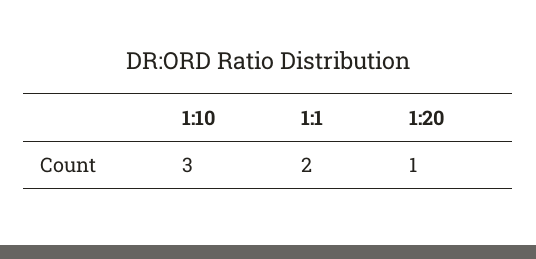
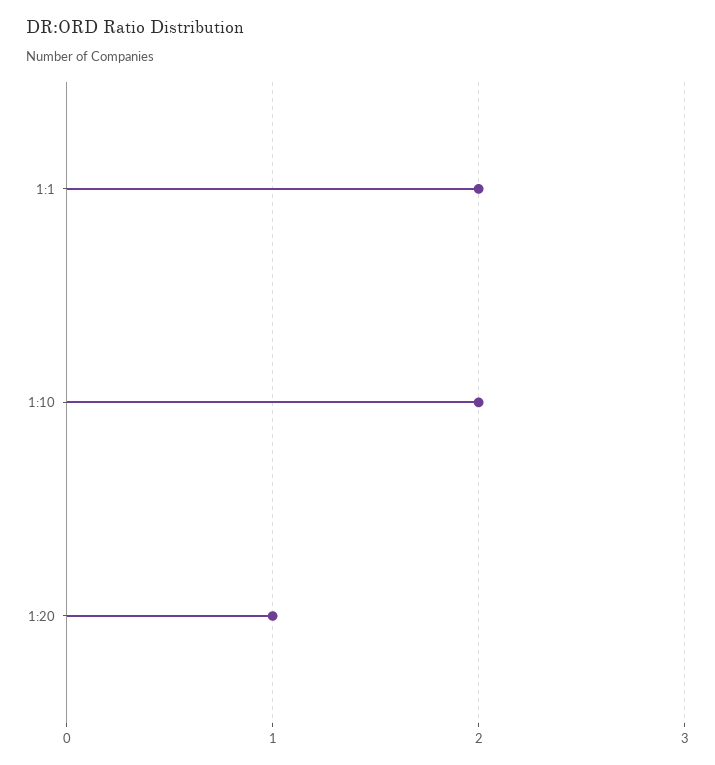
  {
-   "1:10": 3,
+   "1:10": 2,
    "1:1": 2,
    "1:20": 1
  }

